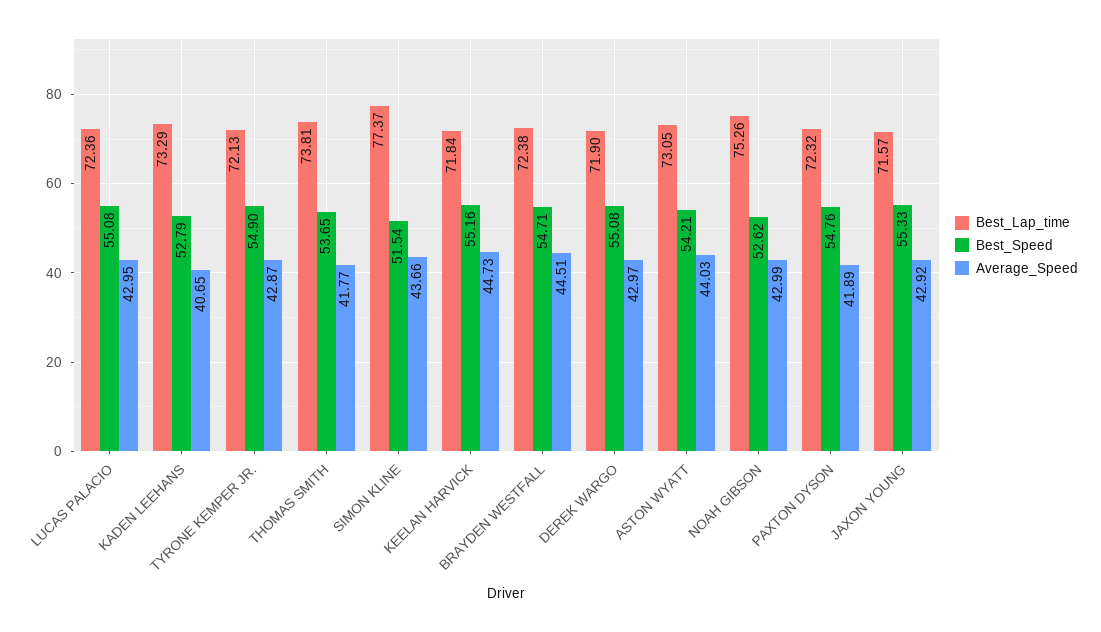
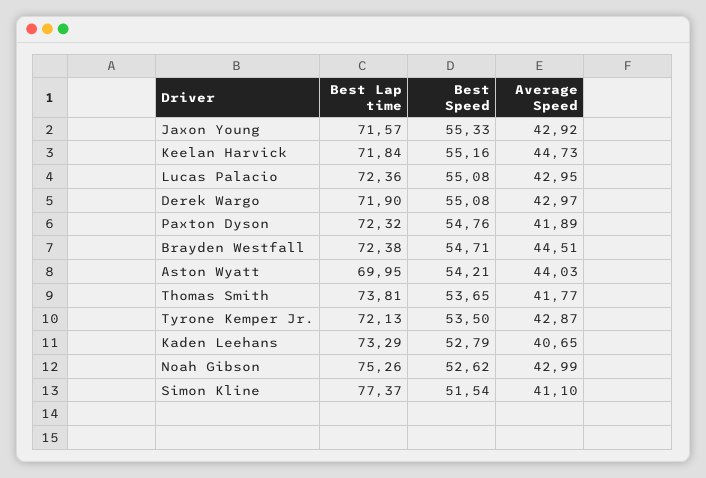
  {
    "Best_Lap_time": {
      "LUCAS PALACIO": 72.36,
      "KADEN LEEHANS": 73.29,
      "TYRONE KEMPER JR.": 72.13,
      "THOMAS SMITH": 73.81,
      "SIMON KLINE": 77.37,
      "KEELAN HARVICK": 71.84,
      "BRAYDEN WESTFALL": 72.38,
      "DEREK WARGO": 71.9,
-     "ASTON WYATT": 73.05,
+     "ASTON WYATT": 69.95,
      "NOAH GIBSON": 75.26,
      "PAXTON DYSON": 72.32,
      "JAXON YOUNG": 71.57
    },
    "Best_Speed": {
      "LUCAS PALACIO": 55.08,
      "KADEN LEEHANS": 52.79,
-     "TYRONE KEMPER JR.": 54.9,
+     "TYRONE KEMPER JR.": 53.5,
      "THOMAS SMITH": 53.65,
      "SIMON KLINE": 51.54,
      "KEELAN HARVICK": 55.16,
      "BRAYDEN WESTFALL": 54.71,
      "DEREK WARGO": 55.08,
      "ASTON WYATT": 54.21,
      "NOAH GIBSON": 52.62,
      "PAXTON DYSON": 54.76,
      "JAXON YOUNG": 55.33
    },
    "Average_Speed": {
      "LUCAS PALACIO": 42.95,
      "KADEN LEEHANS": 40.65,
      "TYRONE KEMPER JR.": 42.87,
      "THOMAS SMITH": 41.77,
-     "SIMON KLINE": 43.66,
+     "SIMON KLINE": 41.1,
      "KEELAN HARVICK": 44.73,
      "BRAYDEN WESTFALL": 44.51,
      "DEREK WARGO": 42.97,
      "ASTON WYATT": 44.03,
      "NOAH GIBSON": 42.99,
      "PAXTON DYSON": 41.89,
      "JAXON YOUNG": 42.92
    }
  }

